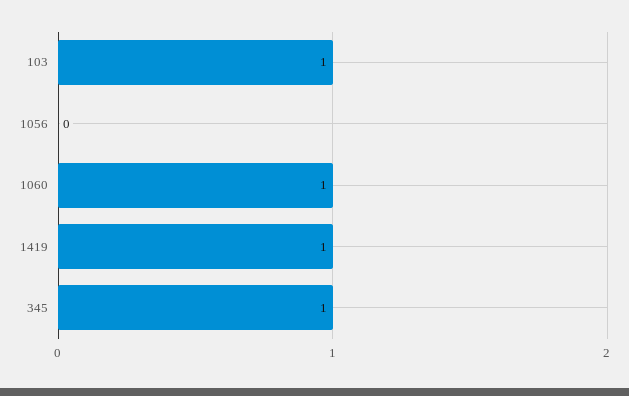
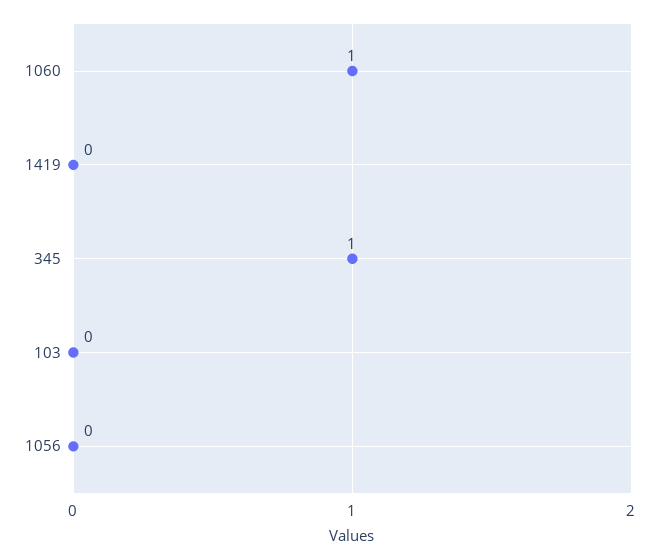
  {
-   "103": 1,
+   "103": 0,
    "1056": 0,
    "1060": 1,
-   "1419": 1,
+   "1419": 0,
    "345": 1
  }

